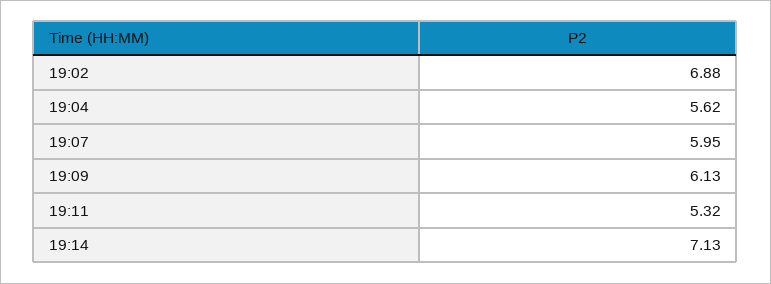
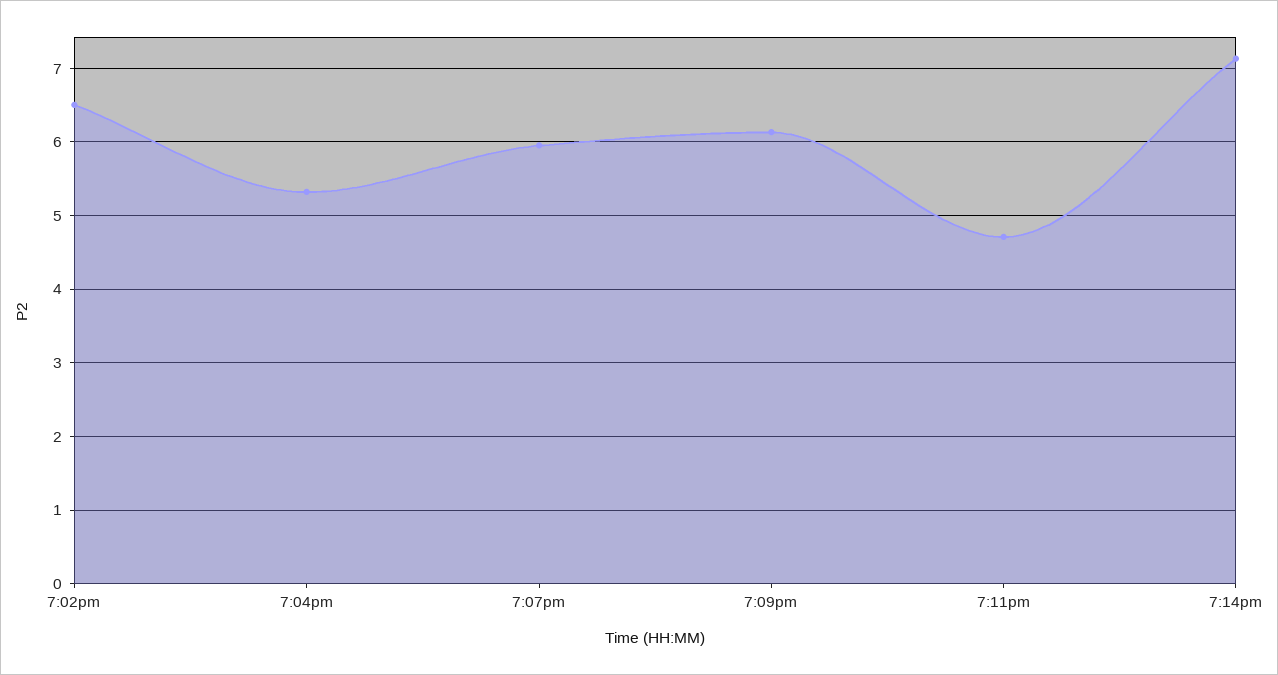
  {
-   "19:02": 6.88,
+   "19:02": 6.5,
-   "19:04": 5.62,
+   "19:04": 5.3,
    "19:07": 5.95,
    "19:09": 6.13,
-   "19:11": 5.32,
+   "19:11": 4.7,
    "19:14": 7.13
  }

